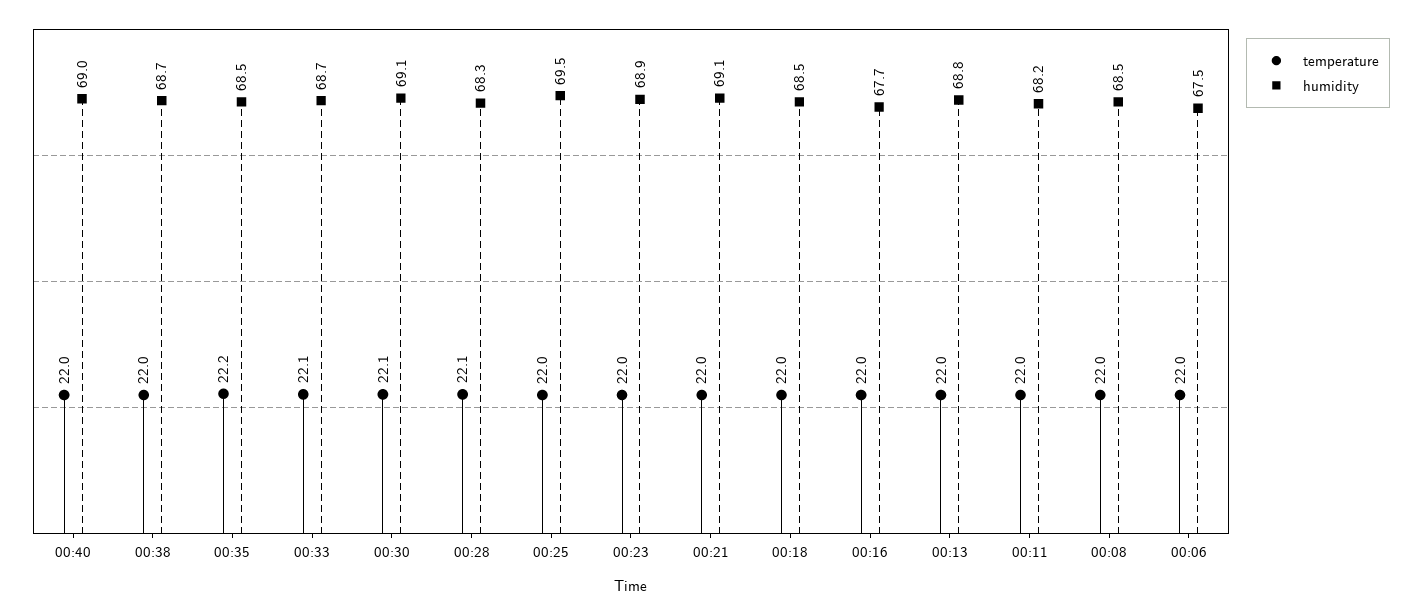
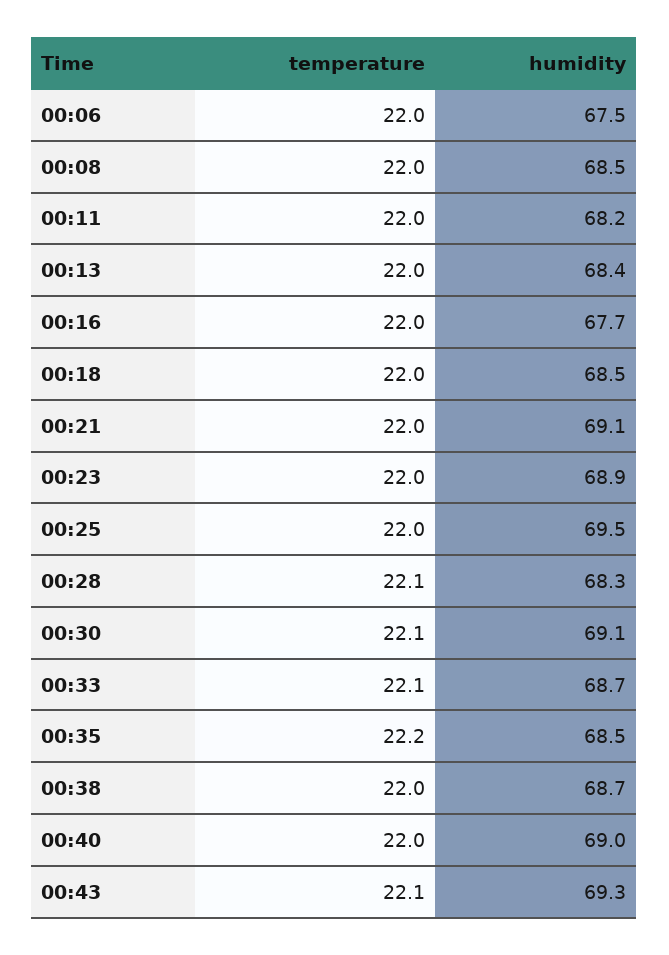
  {
    "temperature": {
      "00:40": 22,
      "00:38": 22,
      "00:35": 22.2,
      "00:33": 22.1,
      "00:30": 22.1,
      "00:28": 22.1,
      "00:25": 22,
      "00:23": 22,
      "00:21": 22,
      "00:18": 22,
      "00:16": 22,
      "00:13": 22,
      "00:11": 22,
      "00:08": 22,
-     "00:06": 22
+     "00:06": 22,
+     "00:43": 22.1
    },
    "humidity": {
      "00:40": 69,
      "00:38": 68.7,
      "00:35": 68.5,
      "00:33": 68.7,
      "00:30": 69.1,
      "00:28": 68.3,
      "00:25": 69.5,
      "00:23": 68.9,
      "00:21": 69.1,
      "00:18": 68.5,
      "00:16": 67.7,
-     "00:13": 68.8,
+     "00:13": 68.4,
      "00:11": 68.2,
      "00:08": 68.5,
-     "00:06": 67.5
+     "00:06": 67.5,
+     "00:43": 69.3
    }
  }

